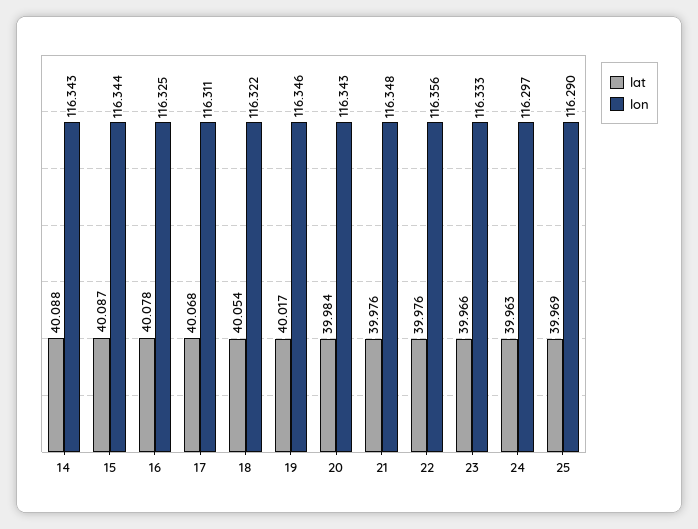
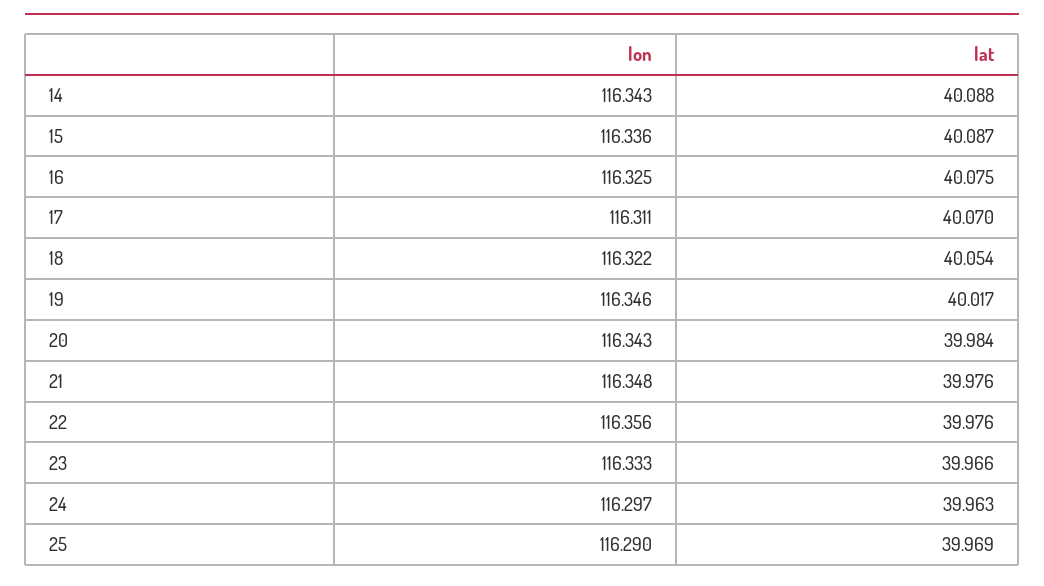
  {
    "lat": {
      "14": 40.088,
      "15": 40.087,
-     "16": 40.078,
+     "16": 40.075,
-     "17": 40.068,
+     "17": 40.07,
      "18": 40.054,
      "19": 40.017,
      "20": 39.984,
      "21": 39.976,
      "22": 39.976,
      "23": 39.966,
      "24": 39.963,
      "25": 39.969
    },
    "lon": {
      "14": 116.343,
-     "15": 116.344,
+     "15": 116.336,
      "16": 116.325,
      "17": 116.311,
      "18": 116.322,
      "19": 116.346,
      "20": 116.343,
      "21": 116.348,
      "22": 116.356,
      "23": 116.333,
      "24": 116.297,
      "25": 116.29
    }
  }

